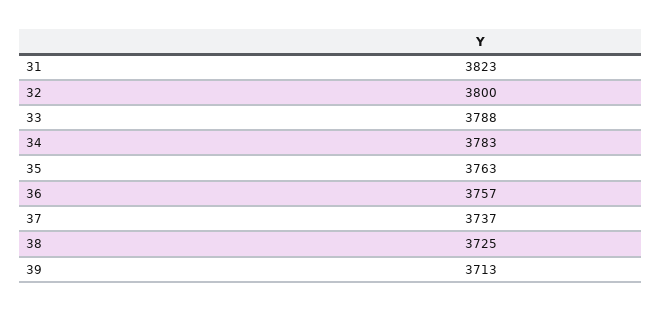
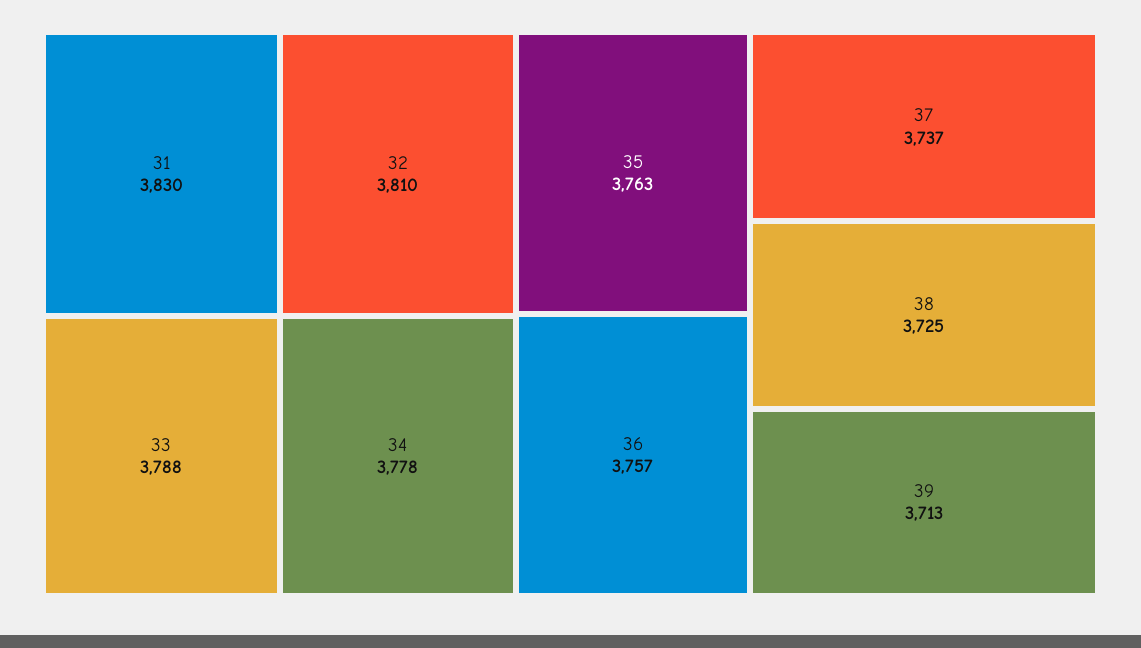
  {
-   "31": 3823,
+   "31": 3830,
-   "32": 3800,
+   "32": 3810,
    "33": 3788,
-   "34": 3783,
+   "34": 3778,
    "35": 3763,
    "36": 3757,
    "37": 3737,
    "38": 3725,
    "39": 3713
  }

